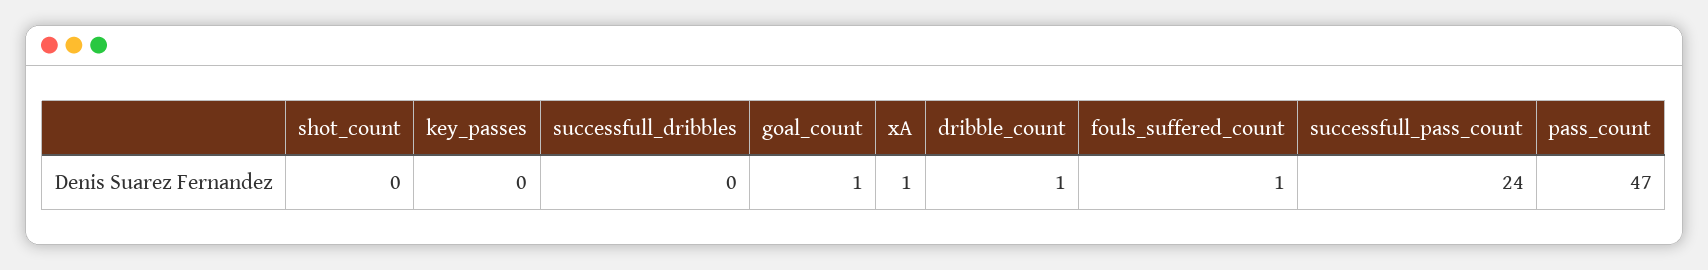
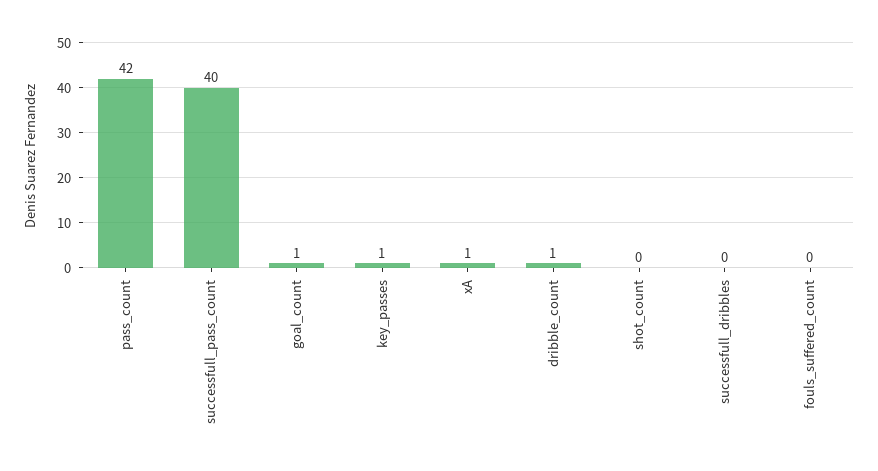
  {
    "shot_count": 0,
-   "key_passes": 0,
+   "key_passes": 1,
    "successfull_dribbles": 0,
    "goal_count": 1,
    "xA": 1,
    "dribble_count": 1,
-   "fouls_suffered_count": 1,
+   "fouls_suffered_count": 0,
-   "successfull_pass_count": 24,
+   "successfull_pass_count": 40,
-   "pass_count": 47
+   "pass_count": 42
  }

